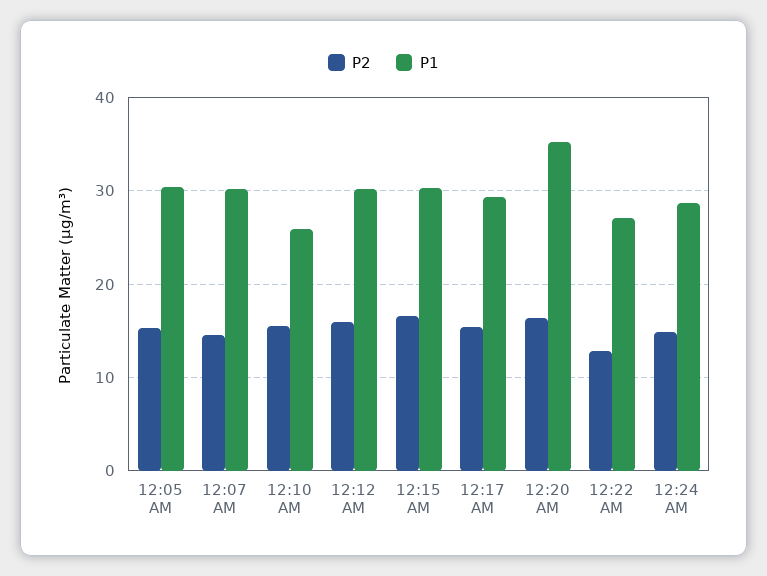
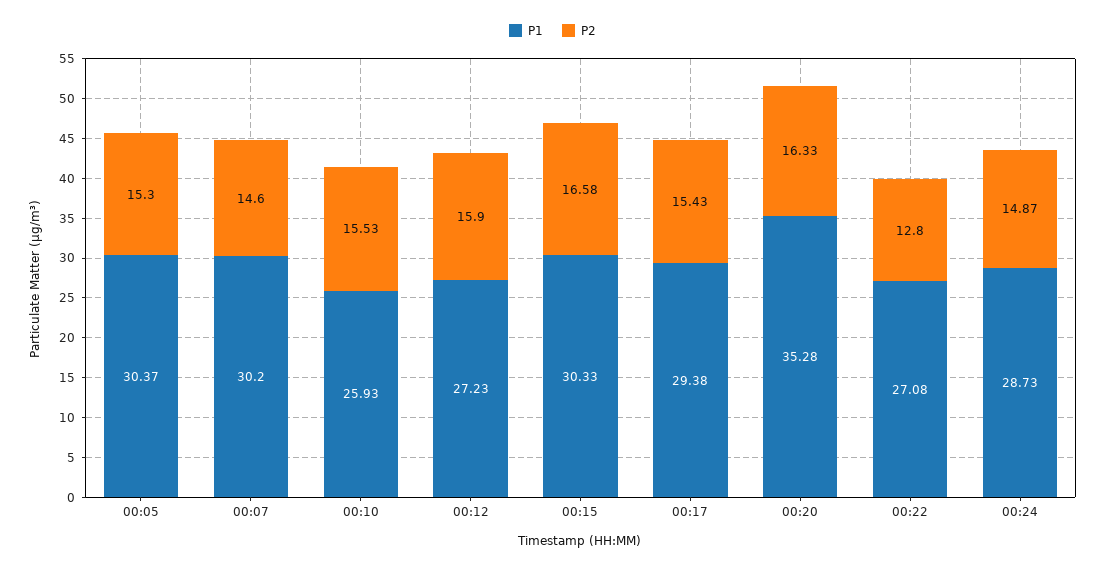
  {
    "P2": {
      "12:05 AM": 15.3,
      "12:07 AM": 14.6,
      "12:10 AM": 15.53,
      "12:12 AM": 15.9,
      "12:15 AM": 16.58,
      "12:17 AM": 15.43,
      "12:20 AM": 16.33,
      "12:22 AM": 12.8,
      "12:24 AM": 14.87
    },
    "P1": {
      "12:05 AM": 30.37,
      "12:07 AM": 30.2,
      "12:10 AM": 25.93,
-     "12:12 AM": 30,
+     "12:12 AM": 27.23,
      "12:15 AM": 30.33,
      "12:17 AM": 29.38,
      "12:20 AM": 35.28,
      "12:22 AM": 27.08,
      "12:24 AM": 28.73
    }
  }

